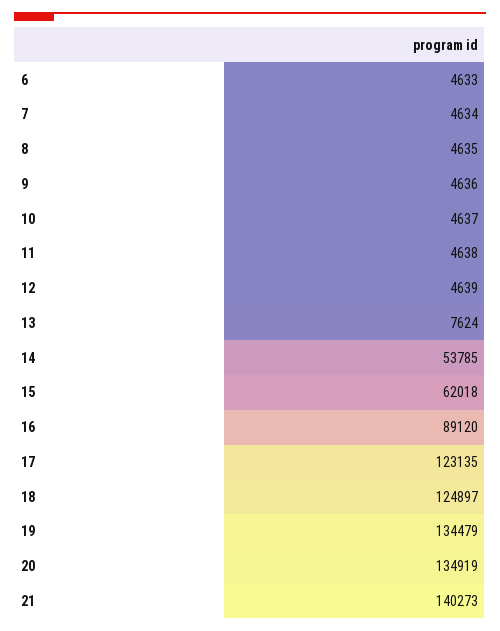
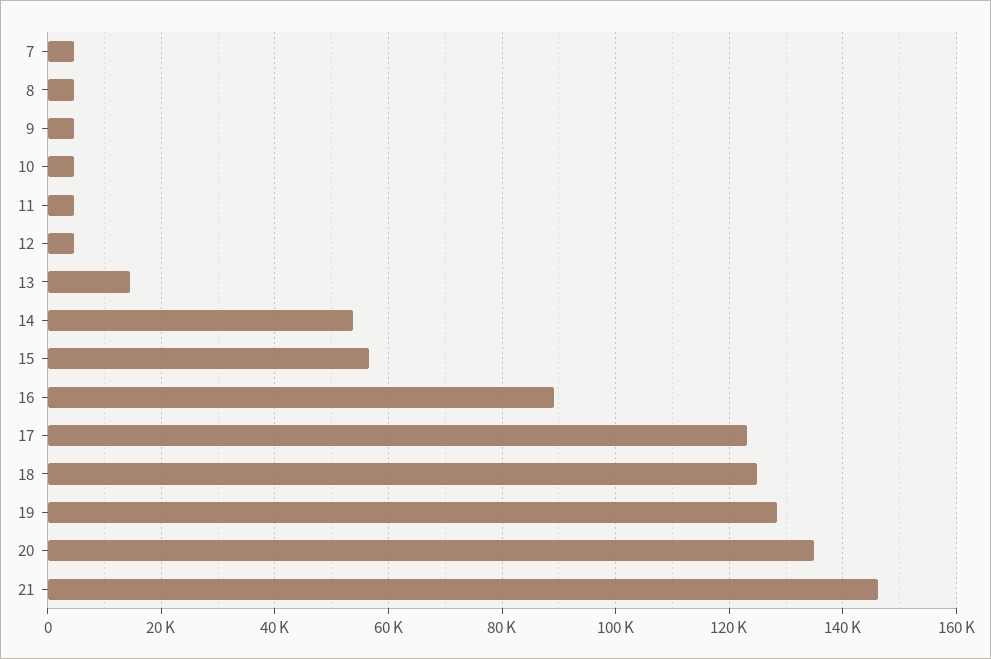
  {
-   "6": 4633,
    "7": 4634,
    "8": 4635,
    "9": 4636,
    "10": 4637,
    "11": 4638,
    "12": 4639,
-   "13": 7624,
+   "13": 14000,
    "14": 53785,
-   "15": 62018,
+   "15": 56000,
    "16": 89120,
    "17": 123135,
    "18": 124897,
-   "19": 134479,
+   "19": 128000,
    "20": 134919,
-   "21": 140273
+   "21": 146000
  }

